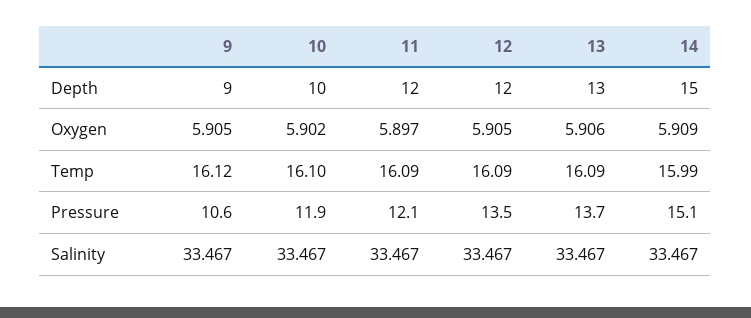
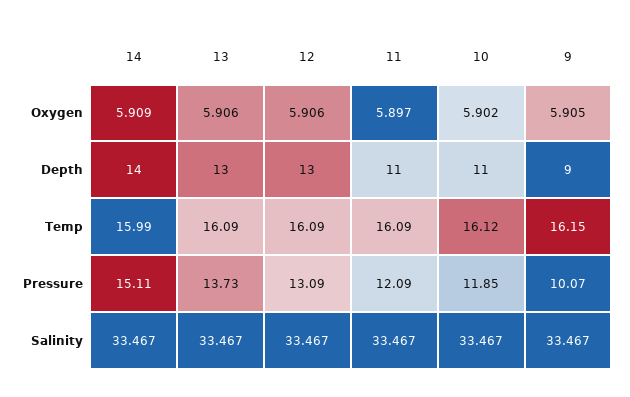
  {
    "9": {
      "Depth": 9,
      "Oxygen": 5.905,
-     "Temp": 16.12,
+     "Temp": 16.15,
-     "Pressure": 10.6,
+     "Pressure": 10.07,
      "Salinity": 33.467
    },
    "10": {
-     "Depth": 10,
+     "Depth": 11,
      "Oxygen": 5.902,
-     "Temp": 16.1,
+     "Temp": 16.12,
      "Pressure": 11.85,
      "Salinity": 33.467
    },
    "11": {
-     "Depth": 12,
+     "Depth": 11,
      "Oxygen": 5.897,
      "Temp": 16.09,
      "Pressure": 12.09,
      "Salinity": 33.467
    },
    "12": {
-     "Depth": 12,
+     "Depth": 13,
-     "Oxygen": 5.905,
+     "Oxygen": 5.906,
      "Temp": 16.09,
-     "Pressure": 13.5,
+     "Pressure": 13.09,
      "Salinity": 33.467
    },
    "13": {
      "Depth": 13,
      "Oxygen": 5.906,
      "Temp": 16.09,
      "Pressure": 13.73,
      "Salinity": 33.467
    },
    "14": {
-     "Depth": 15,
+     "Depth": 14,
      "Oxygen": 5.909,
      "Temp": 15.99,
      "Pressure": 15.11,
      "Salinity": 33.467
    }
  }

